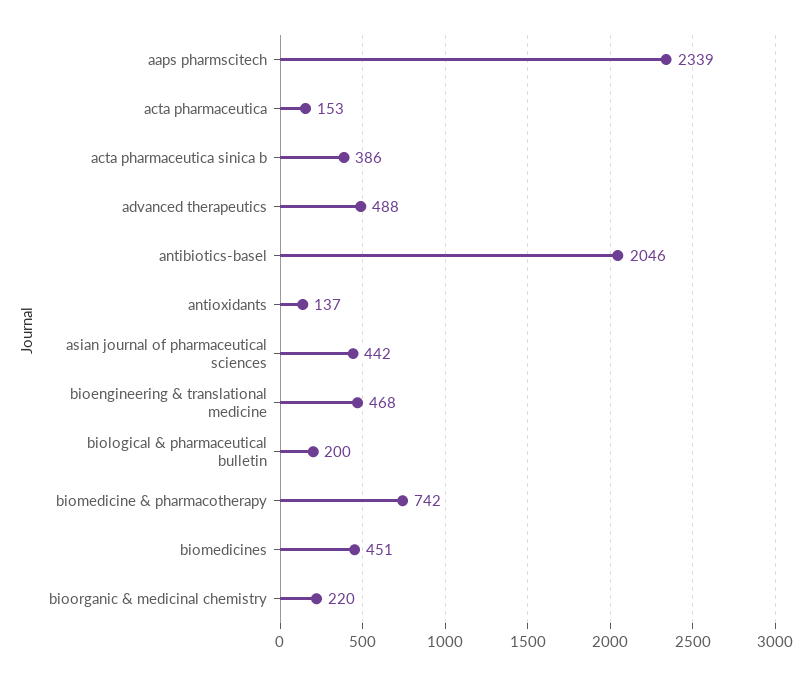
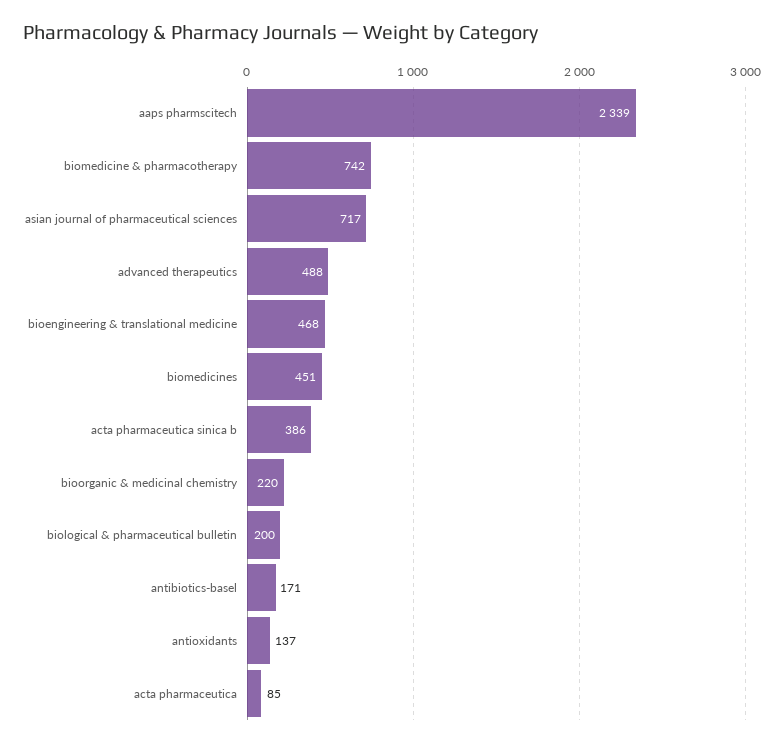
  {
    "aaps pharmscitech": 2339,
-   "acta pharmaceutica": 153,
+   "acta pharmaceutica": 85,
    "acta pharmaceutica sinica b": 386,
    "advanced therapeutics": 488,
-   "antibiotics-basel": 2046,
+   "antibiotics-basel": 171,
    "antioxidants": 137,
-   "asian journal of pharmaceutical sciences": 442,
+   "asian journal of pharmaceutical sciences": 717,
    "bioengineering & translational medicine": 468,
    "biological & pharmaceutical bulletin": 200,
    "biomedicine & pharmacotherapy": 742,
    "biomedicines": 451,
    "bioorganic & medicinal chemistry": 220
  }

